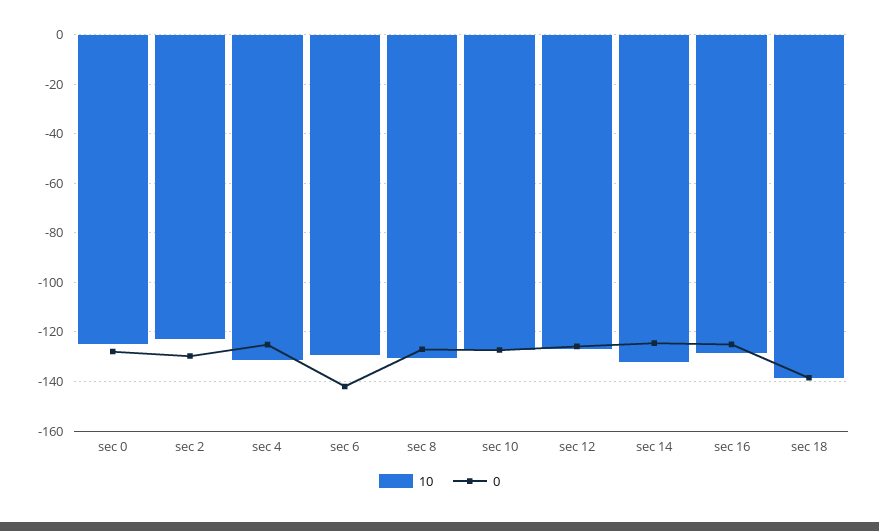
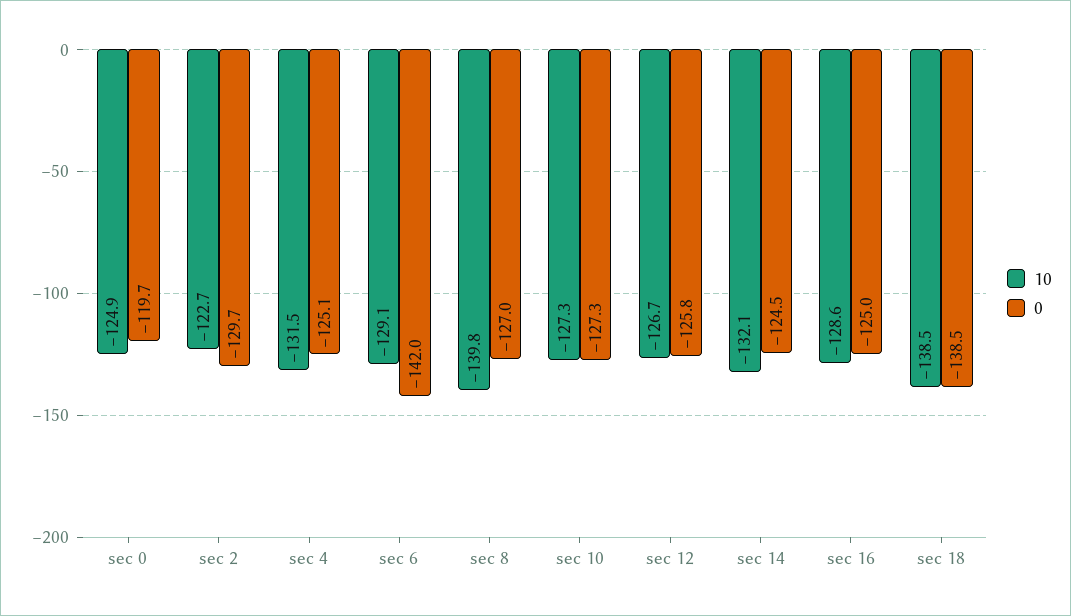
  {
    "10": {
      "sec 0": -124.9,
      "sec 2": -122.7,
      "sec 4": -131.5,
      "sec 6": -129.1,
-     "sec 8": -130,
+     "sec 8": -139.8,
      "sec 10": -127.3,
      "sec 12": -126.7,
      "sec 14": -132.1,
      "sec 16": -128.6,
      "sec 18": -138.5
    },
    "0": {
-     "sec 0": -127.5,
+     "sec 0": -119.7,
      "sec 2": -129.7,
      "sec 4": -125.1,
      "sec 6": -142,
      "sec 8": -127,
      "sec 10": -127.3,
      "sec 12": -125.8,
      "sec 14": -124.5,
      "sec 16": -125,
      "sec 18": -138.5
    }
  }

